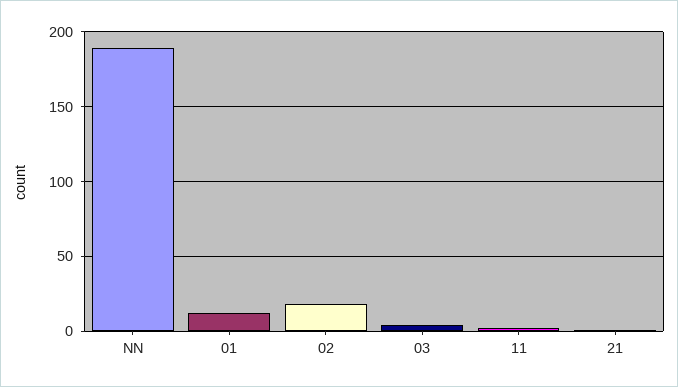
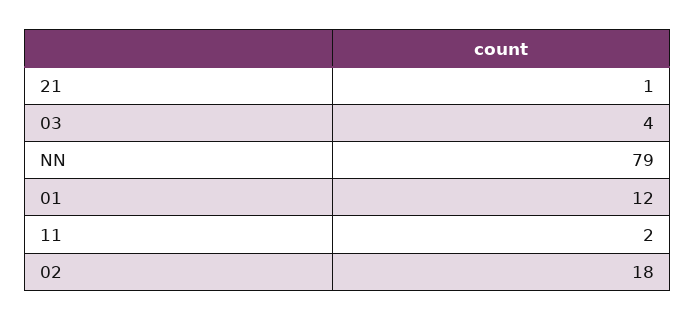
  {
-   "NN": 190,
+   "NN": 79,
    "01": 12,
    "02": 18,
    "03": 4,
    "11": 2,
    "21": 1
  }

